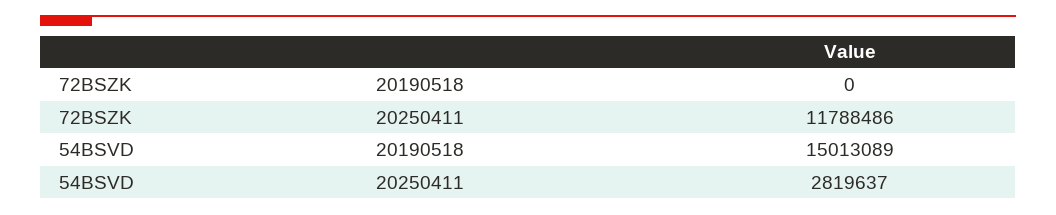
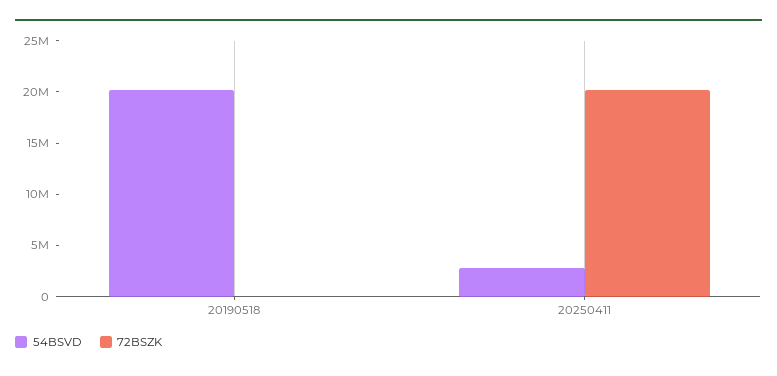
  {
    "72BSZK": {
      "20190518": 0,
-     "20250411": 11788486
+     "20250411": 20000000
    },
    "54BSVD": {
-     "20190518": 15013089,
+     "20190518": 20000000,
      "20250411": 2819637
    }
  }

